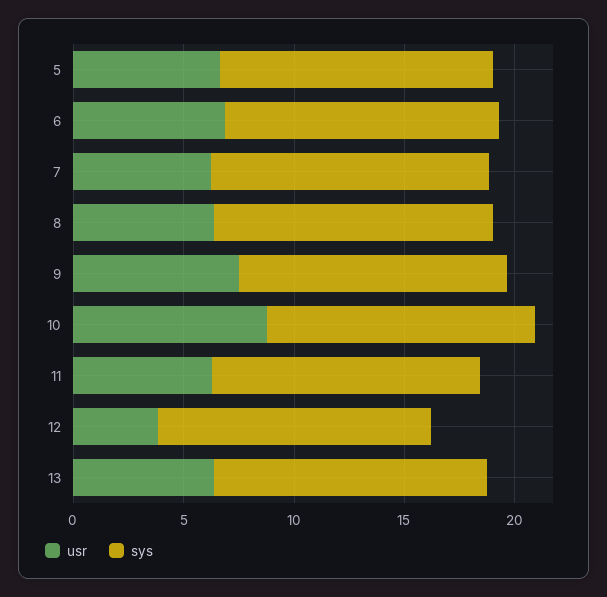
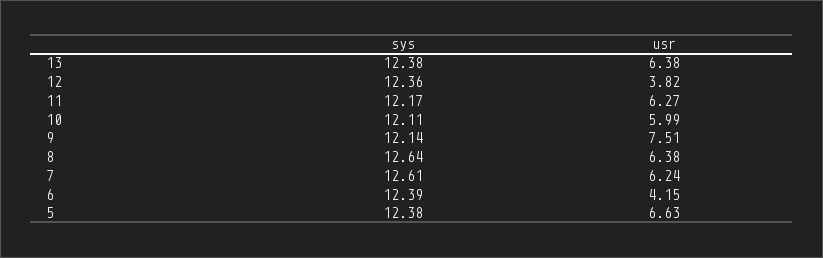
  {
    "usr": {
      "5": 6.63,
-     "6": 7,
+     "6": 4.15,
      "7": 6.24,
      "8": 6.38,
      "9": 7.51,
-     "10": 9,
+     "10": 5.99,
      "11": 6.27,
      "12": 3.82,
      "13": 6.38
    },
    "sys": {
      "5": 12.38,
      "6": 12.39,
      "7": 12.61,
      "8": 12.64,
      "9": 12.14,
      "10": 12.11,
      "11": 12.17,
      "12": 12.36,
      "13": 12.38
    }
  }

